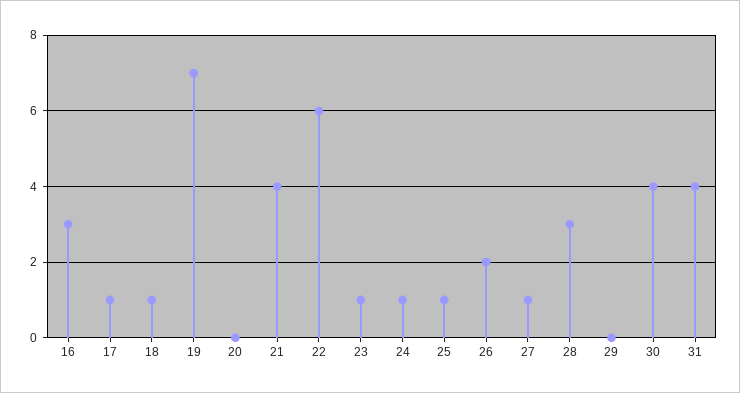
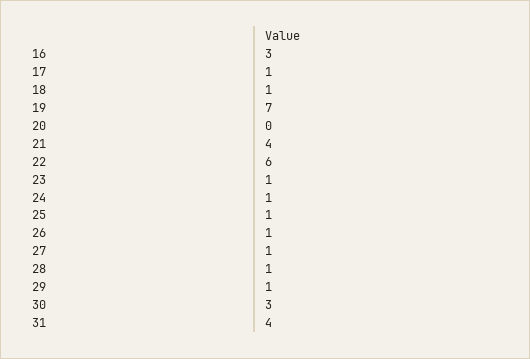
  {
    "16": 3,
    "17": 1,
    "18": 1,
    "19": 7,
    "20": 0,
    "21": 4,
    "22": 6,
    "23": 1,
    "24": 1,
    "25": 1,
-   "26": 2,
+   "26": 1,
    "27": 1,
-   "28": 3,
+   "28": 1,
-   "29": 0,
+   "29": 1,
-   "30": 4,
+   "30": 3,
    "31": 4
  }

